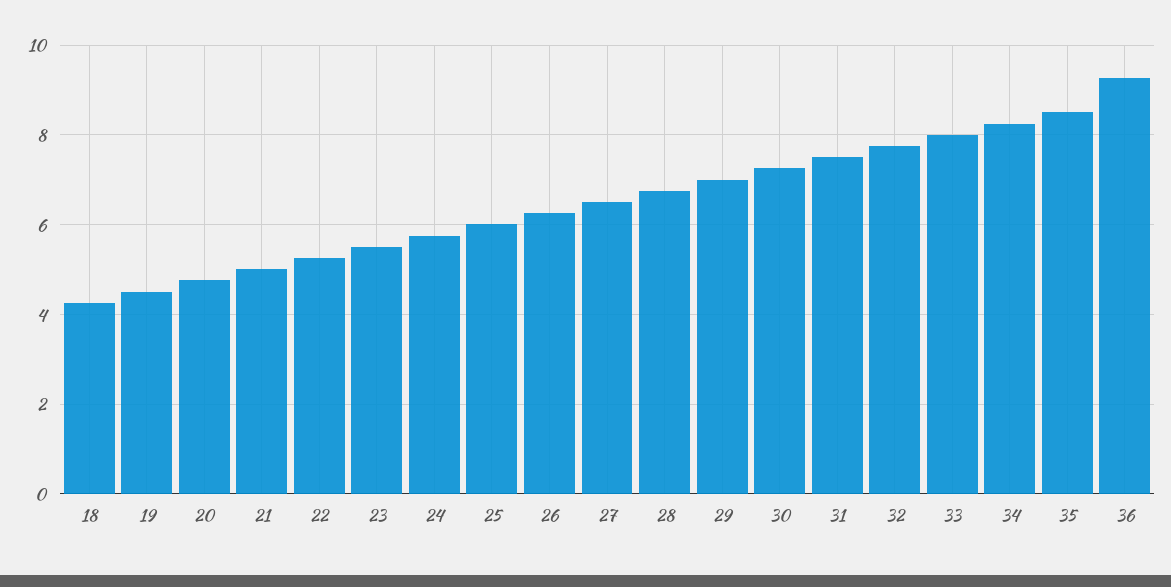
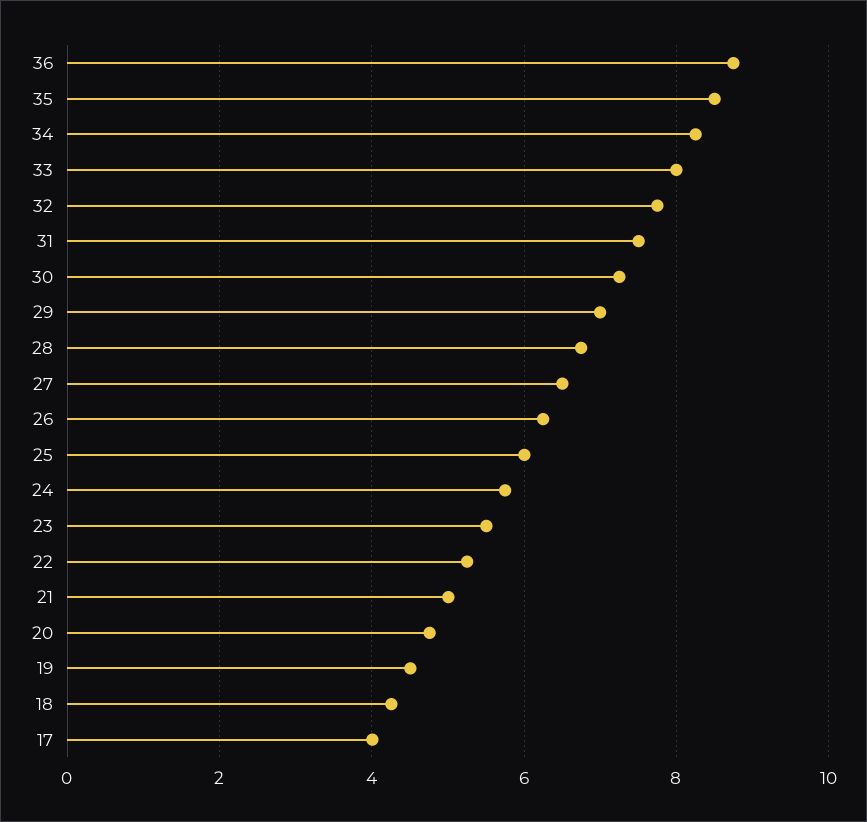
  {
    "18": 4.2,
    "19": 4.6,
    "20": 4.8,
    "21": 5,
    "22": 5.2,
    "23": 5.6,
    "24": 5.8,
    "25": 6,
    "26": 6.2,
    "27": 6.6,
    "28": 6.8,
    "29": 7,
    "30": 7.2,
    "31": 7.6,
    "32": 7.8,
    "33": 8,
    "34": 8.2,
    "35": 8.6,
-   "36": 9.2
+   "36": 8.8,
+   "17": 4
  }

